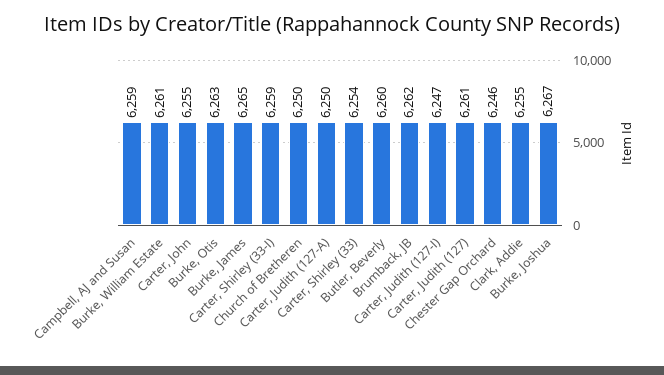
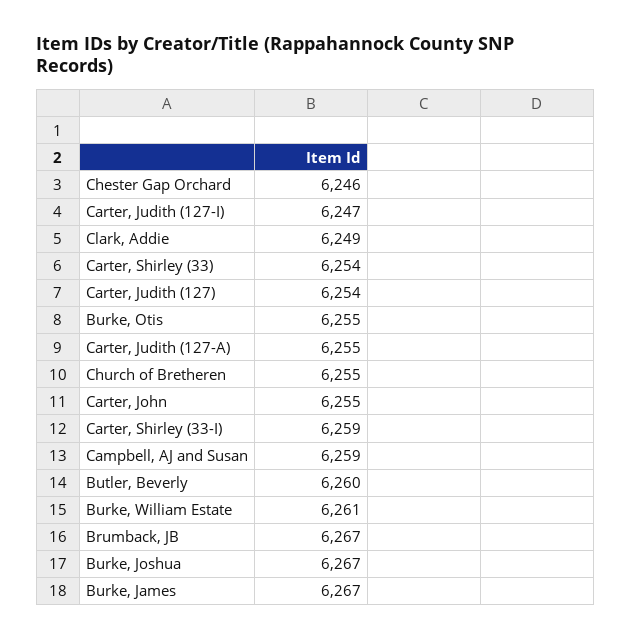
  {
    "Campbell, AJ and Susan": 6259,
    "Burke, William Estate": 6261,
    "Carter, John": 6255,
-   "Burke, Otis": 6263,
+   "Burke, Otis": 6255,
-   "Burke, James": 6265,
+   "Burke, James": 6267,
    "Carter, Shirley (33-I)": 6259,
-   "Church of Bretheren": 6250,
+   "Church of Bretheren": 6255,
-   "Carter, Judith (127-A)": 6250,
+   "Carter, Judith (127-A)": 6255,
    "Carter, Shirley (33)": 6254,
    "Butler, Beverly": 6260,
-   "Brumback, JB": 6262,
+   "Brumback, JB": 6267,
    "Carter, Judith (127-I)": 6247,
-   "Carter, Judith (127)": 6261,
+   "Carter, Judith (127)": 6254,
    "Chester Gap Orchard": 6246,
-   "Clark, Addie": 6255,
+   "Clark, Addie": 6249,
    "Burke, Joshua": 6267
  }

